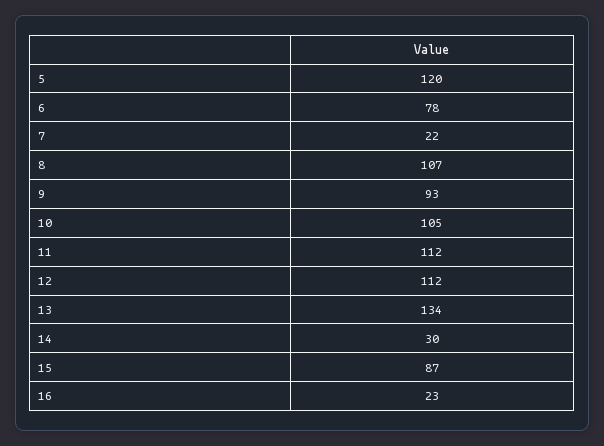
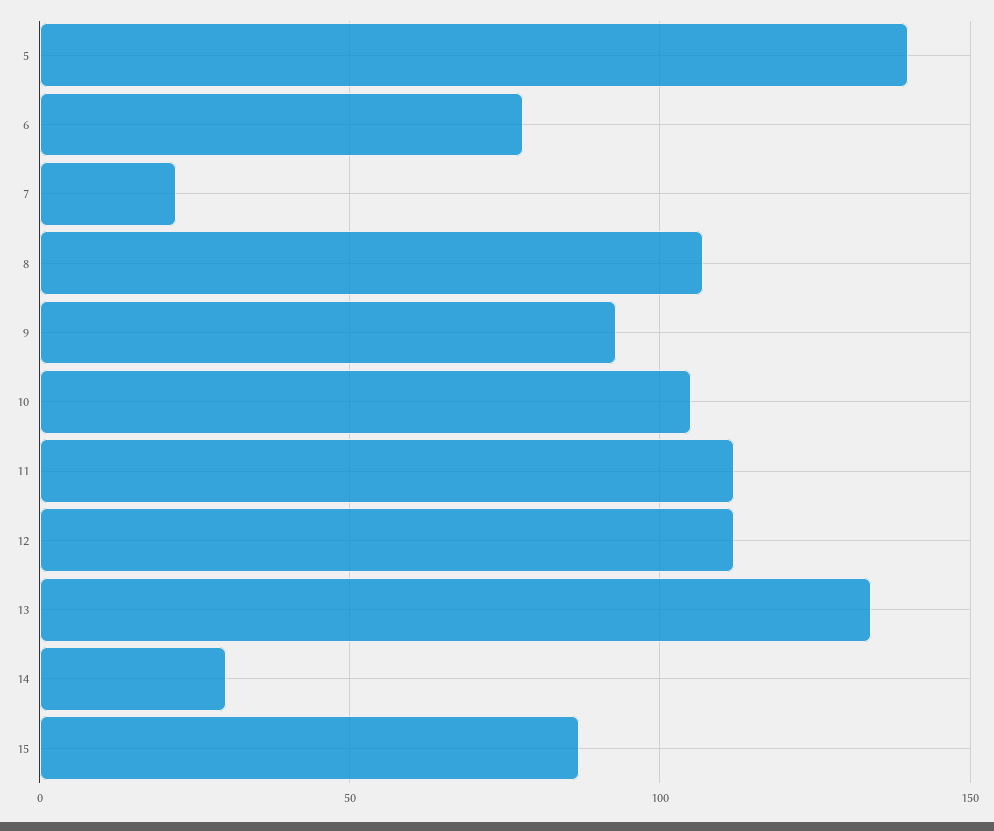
  {
-   "5": 120,
+   "5": 140,
    "6": 78,
    "7": 22,
    "8": 107,
    "9": 93,
    "10": 105,
    "11": 112,
    "12": 112,
    "13": 134,
    "14": 30,
-   "15": 87,
+   "15": 87
-   "16": 23
  }

